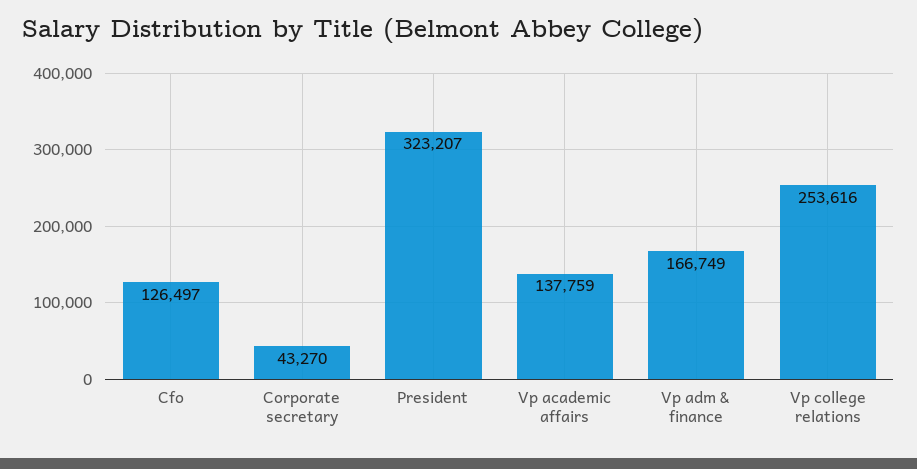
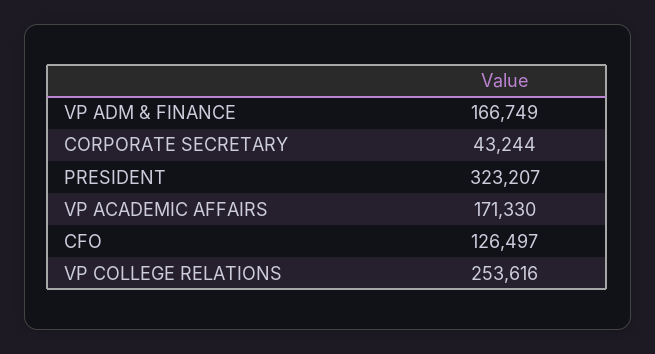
  {
    "Cfo": 126497,
-   "Corporate secretary": 43270,
+   "Corporate secretary": 43244,
    "President": 323207,
-   "Vp academic affairs": 137759,
+   "Vp academic affairs": 171330,
    "Vp adm & finance": 166749,
    "Vp college relations": 253616
  }

